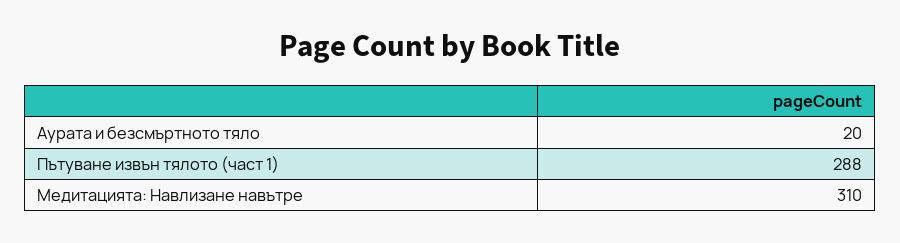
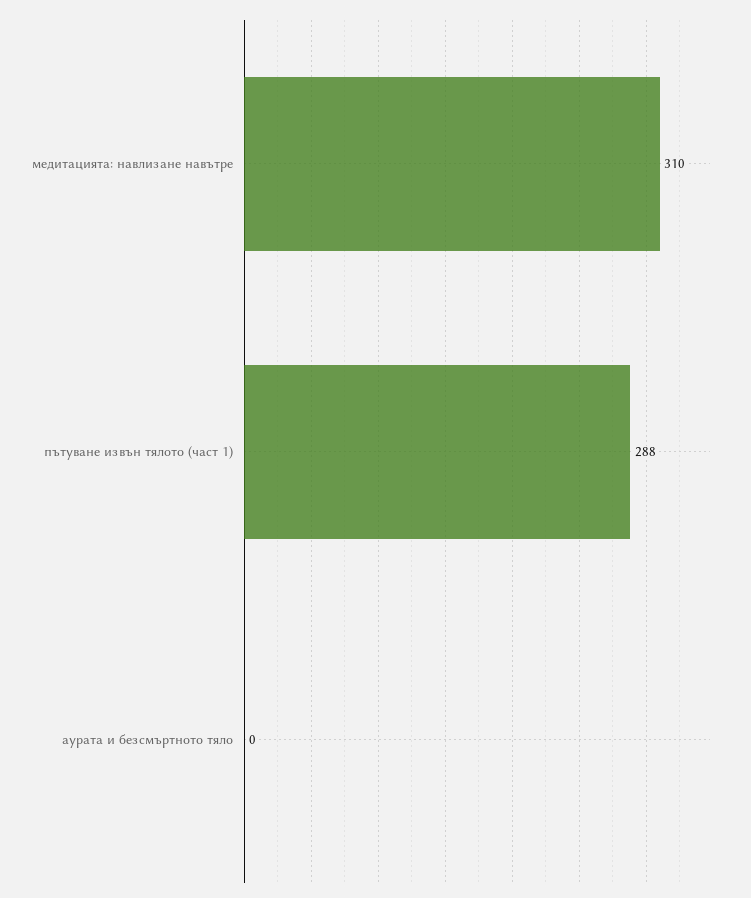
  {
-   "Аурата и безсмъртното тяло": 20,
+   "Аурата и безсмъртното тяло": 0,
    "Пътуване извън тялото (част 1)": 288,
    "Медитацията: Навлизане навътре": 310
  }

